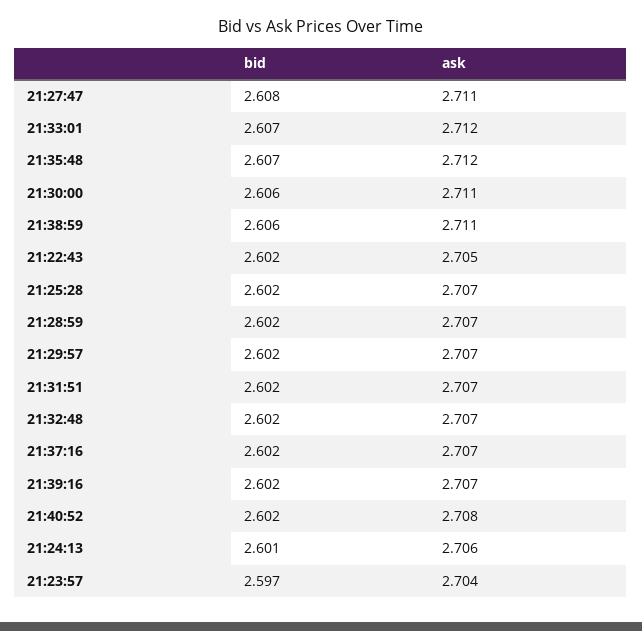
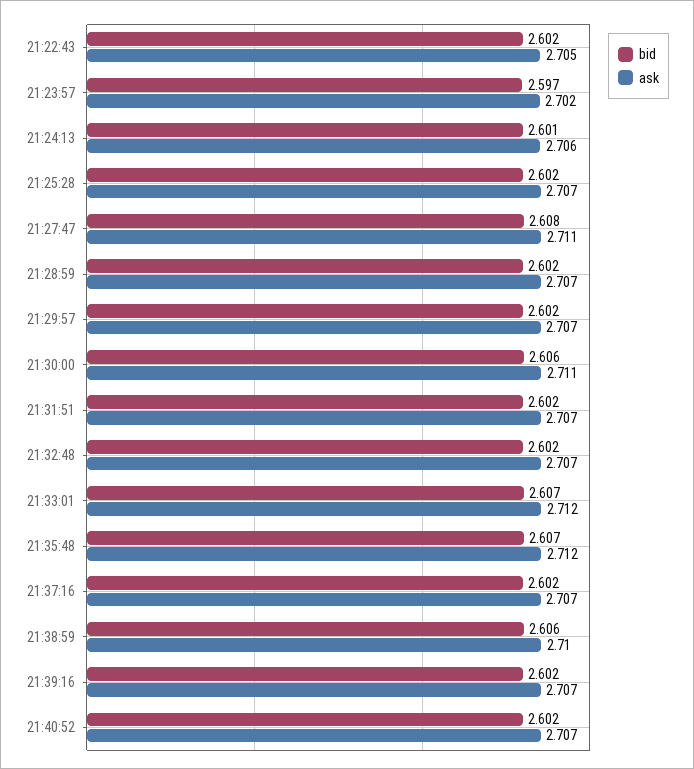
  {
    "bid": {
      "21:27:47": 2.608,
      "21:33:01": 2.607,
      "21:35:48": 2.607,
      "21:30:00": 2.606,
      "21:38:59": 2.606,
      "21:22:43": 2.602,
      "21:25:28": 2.602,
      "21:28:59": 2.602,
      "21:29:57": 2.602,
      "21:31:51": 2.602,
      "21:32:48": 2.602,
      "21:37:16": 2.602,
      "21:39:16": 2.602,
      "21:40:52": 2.602,
      "21:24:13": 2.601,
      "21:23:57": 2.597
    },
    "ask": {
      "21:27:47": 2.711,
      "21:33:01": 2.712,
      "21:35:48": 2.712,
      "21:30:00": 2.711,
-     "21:38:59": 2.711,
+     "21:38:59": 2.71,
      "21:22:43": 2.705,
      "21:25:28": 2.707,
      "21:28:59": 2.707,
      "21:29:57": 2.707,
      "21:31:51": 2.707,
      "21:32:48": 2.707,
      "21:37:16": 2.707,
      "21:39:16": 2.707,
-     "21:40:52": 2.708,
+     "21:40:52": 2.707,
      "21:24:13": 2.706,
-     "21:23:57": 2.704
+     "21:23:57": 2.702
    }
  }

